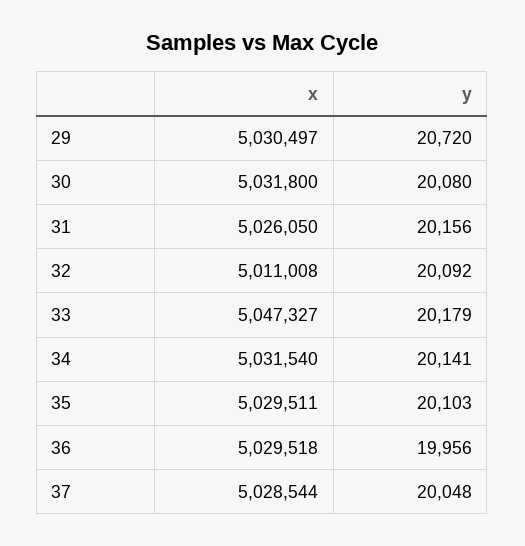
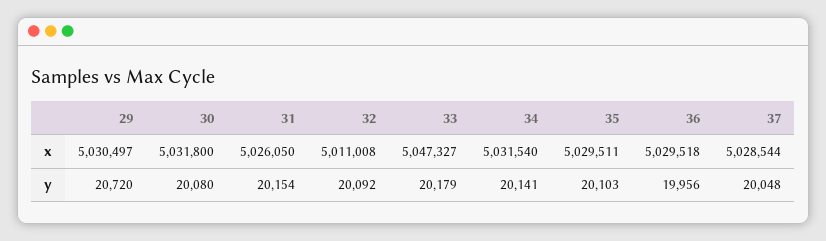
  {
    "x": {
      "29": 5030497,
      "30": 5031800,
      "31": 5026050,
      "32": 5011008,
      "33": 5047327,
      "34": 5031540,
      "35": 5029511,
      "36": 5029518,
      "37": 5028544
    },
    "y": {
      "29": 20720,
      "30": 20080,
-     "31": 20156,
+     "31": 20154,
      "32": 20092,
      "33": 20179,
      "34": 20141,
      "35": 20103,
      "36": 19956,
      "37": 20048
    }
  }

